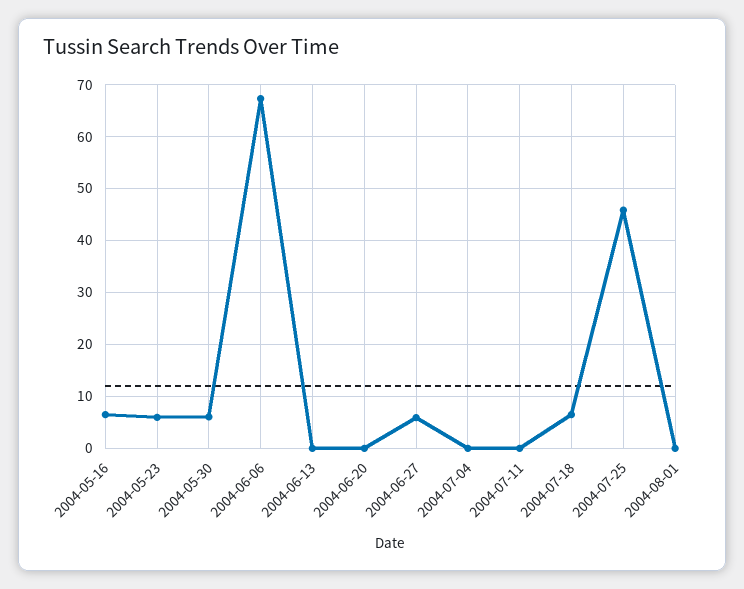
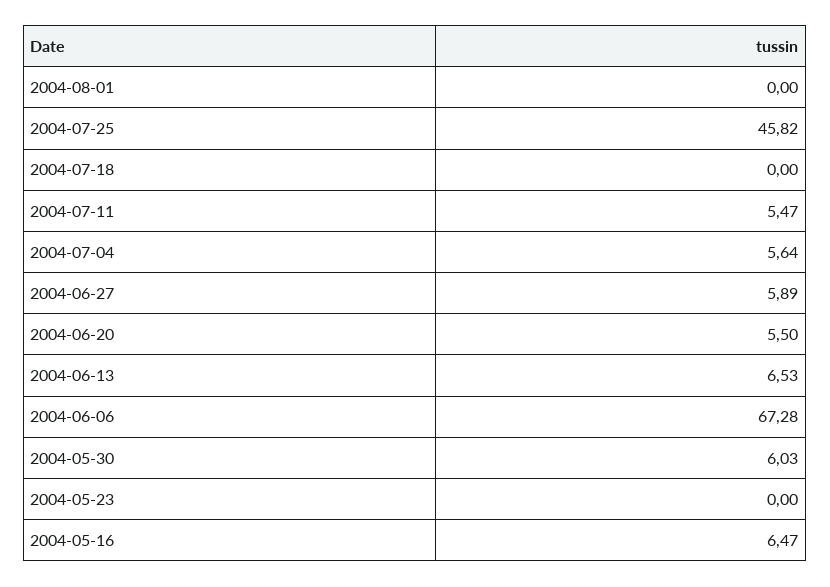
  {
    "2004-05-16": 6.47,
-   "2004-05-23": 6,
+   "2004-05-23": 0,
    "2004-05-30": 6.03,
    "2004-06-06": 67.28,
-   "2004-06-13": 0,
+   "2004-06-13": 6.53,
-   "2004-06-20": 0,
+   "2004-06-20": 5.5,
    "2004-06-27": 5.89,
-   "2004-07-04": 0,
+   "2004-07-04": 5.64,
-   "2004-07-11": 0,
+   "2004-07-11": 5.47,
-   "2004-07-18": 6,
+   "2004-07-18": 0,
    "2004-07-25": 45.82,
    "2004-08-01": 0
  }

